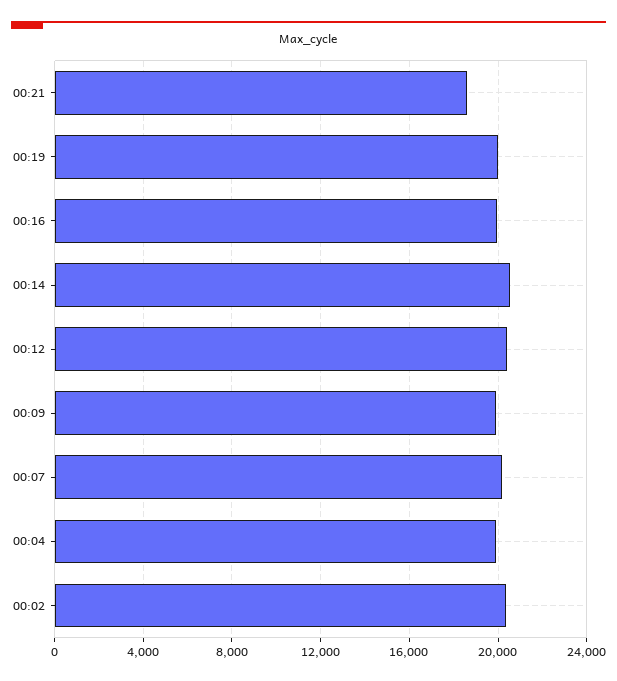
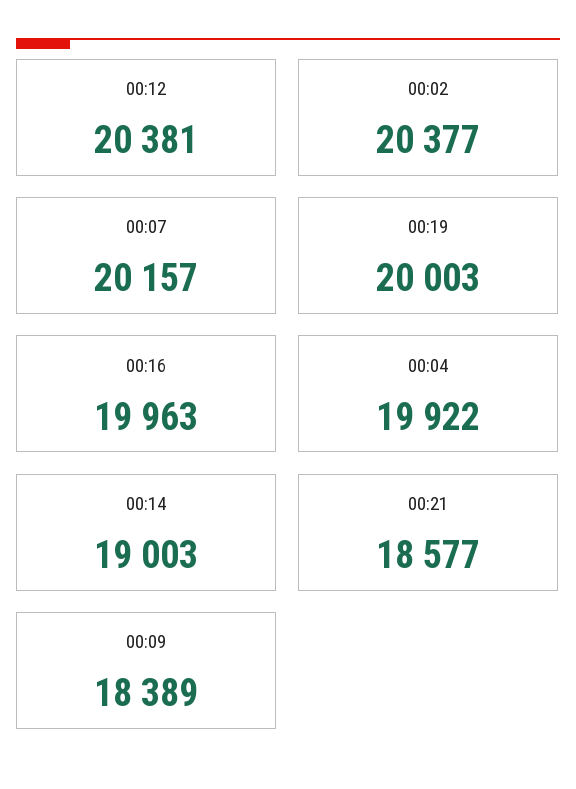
  {
    "00:21": 18577,
    "00:19": 20003,
    "00:16": 19963,
-   "00:14": 20500,
+   "00:14": 19003,
    "00:12": 20381,
-   "00:09": 20000,
+   "00:09": 18389,
    "00:07": 20157,
    "00:04": 19922,
    "00:02": 20377
  }

